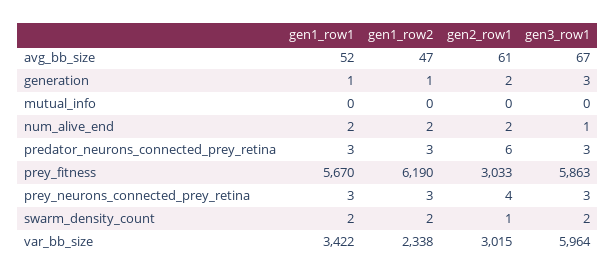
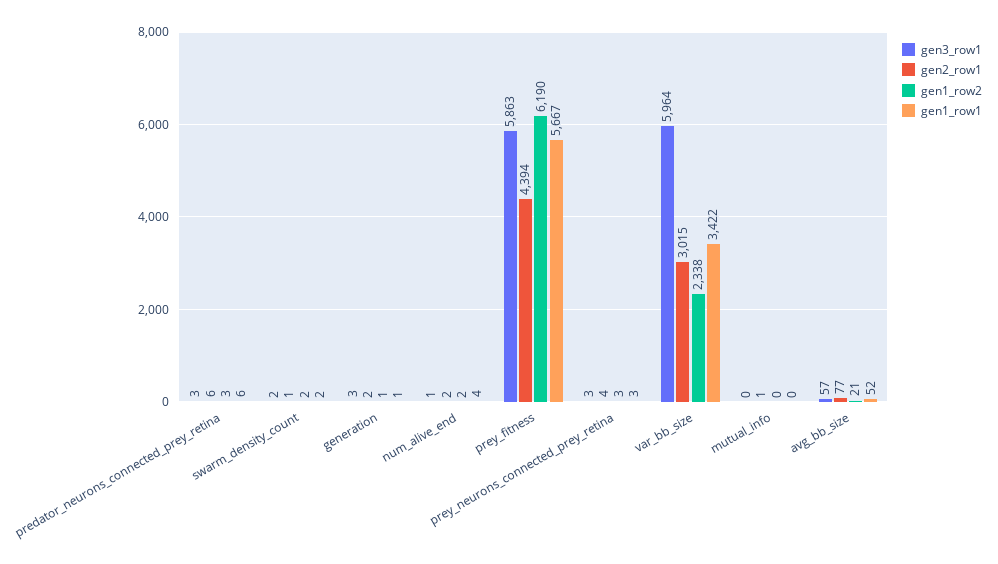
  {
    "gen1_row1": {
      "avg_bb_size": 52,
      "generation": 1,
      "mutual_info": 0,
-     "num_alive_end": 2,
+     "num_alive_end": 4,
-     "predator_neurons_connected_prey_retina": 3,
+     "predator_neurons_connected_prey_retina": 6,
-     "prey_fitness": 5670,
+     "prey_fitness": 5667,
      "prey_neurons_connected_prey_retina": 3,
      "swarm_density_count": 2,
      "var_bb_size": 3422
    },
    "gen1_row2": {
-     "avg_bb_size": 47,
+     "avg_bb_size": 21,
      "generation": 1,
      "mutual_info": 0,
      "num_alive_end": 2,
      "predator_neurons_connected_prey_retina": 3,
      "prey_fitness": 6190,
      "prey_neurons_connected_prey_retina": 3,
      "swarm_density_count": 2,
      "var_bb_size": 2338
    },
    "gen2_row1": {
-     "avg_bb_size": 61,
+     "avg_bb_size": 77,
      "generation": 2,
-     "mutual_info": 0,
+     "mutual_info": 1,
      "num_alive_end": 2,
      "predator_neurons_connected_prey_retina": 6,
-     "prey_fitness": 3033,
+     "prey_fitness": 4394,
      "prey_neurons_connected_prey_retina": 4,
      "swarm_density_count": 1,
      "var_bb_size": 3015
    },
    "gen3_row1": {
-     "avg_bb_size": 67,
+     "avg_bb_size": 57,
      "generation": 3,
      "mutual_info": 0,
      "num_alive_end": 1,
      "predator_neurons_connected_prey_retina": 3,
      "prey_fitness": 5863,
      "prey_neurons_connected_prey_retina": 3,
      "swarm_density_count": 2,
      "var_bb_size": 5964
    }
  }

